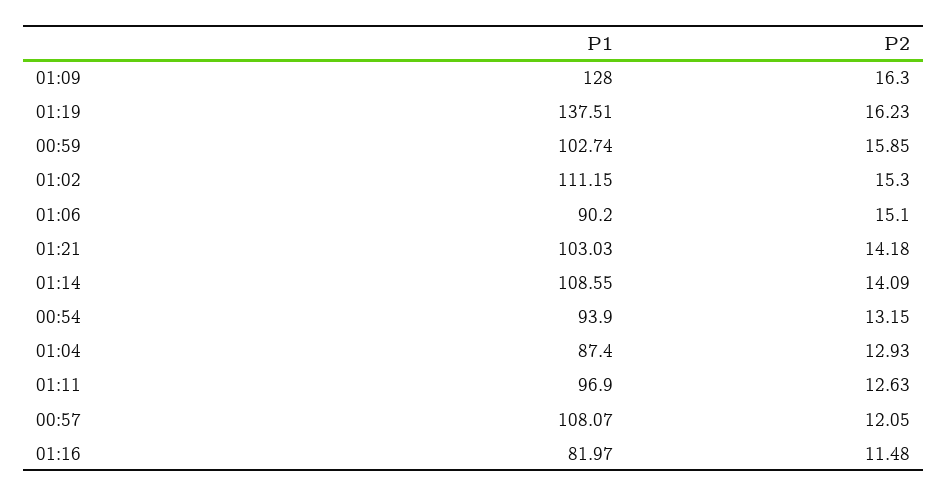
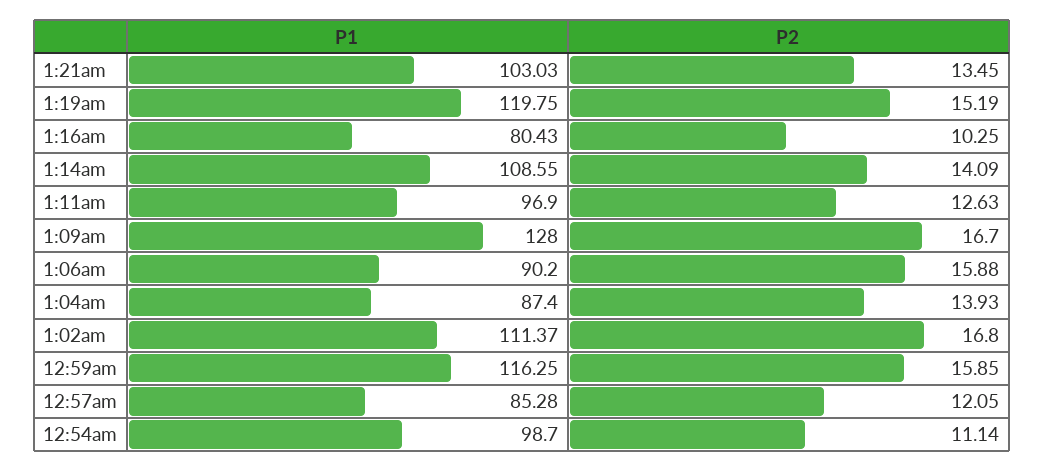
  {
    "P1": {
      "01:09": 128,
-     "01:19": 137.51,
+     "01:19": 119.75,
-     "00:59": 102.74,
+     "00:59": 116.25,
-     "01:02": 111.15,
+     "01:02": 111.37,
      "01:06": 90.2,
      "01:21": 103.03,
      "01:14": 108.55,
-     "00:54": 93.9,
+     "00:54": 98.7,
      "01:04": 87.4,
      "01:11": 96.9,
-     "00:57": 108.07,
+     "00:57": 85.28,
-     "01:16": 81.97
+     "01:16": 80.43
    },
    "P2": {
-     "01:09": 16.3,
+     "01:09": 16.7,
-     "01:19": 16.23,
+     "01:19": 15.19,
      "00:59": 15.85,
-     "01:02": 15.3,
+     "01:02": 16.8,
-     "01:06": 15.1,
+     "01:06": 15.88,
-     "01:21": 14.18,
+     "01:21": 13.45,
      "01:14": 14.09,
-     "00:54": 13.15,
+     "00:54": 11.14,
-     "01:04": 12.93,
+     "01:04": 13.93,
      "01:11": 12.63,
      "00:57": 12.05,
-     "01:16": 11.48
+     "01:16": 10.25
    }
  }

